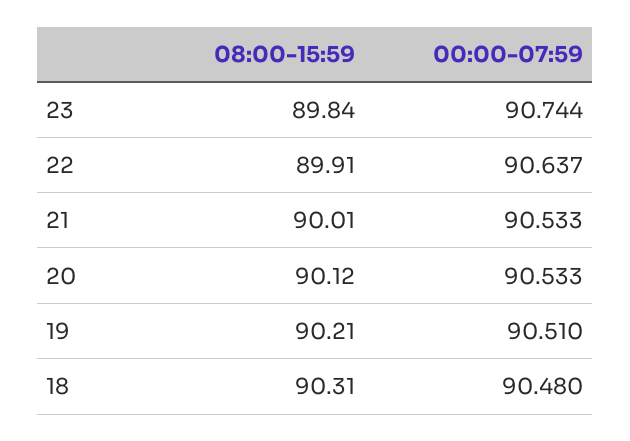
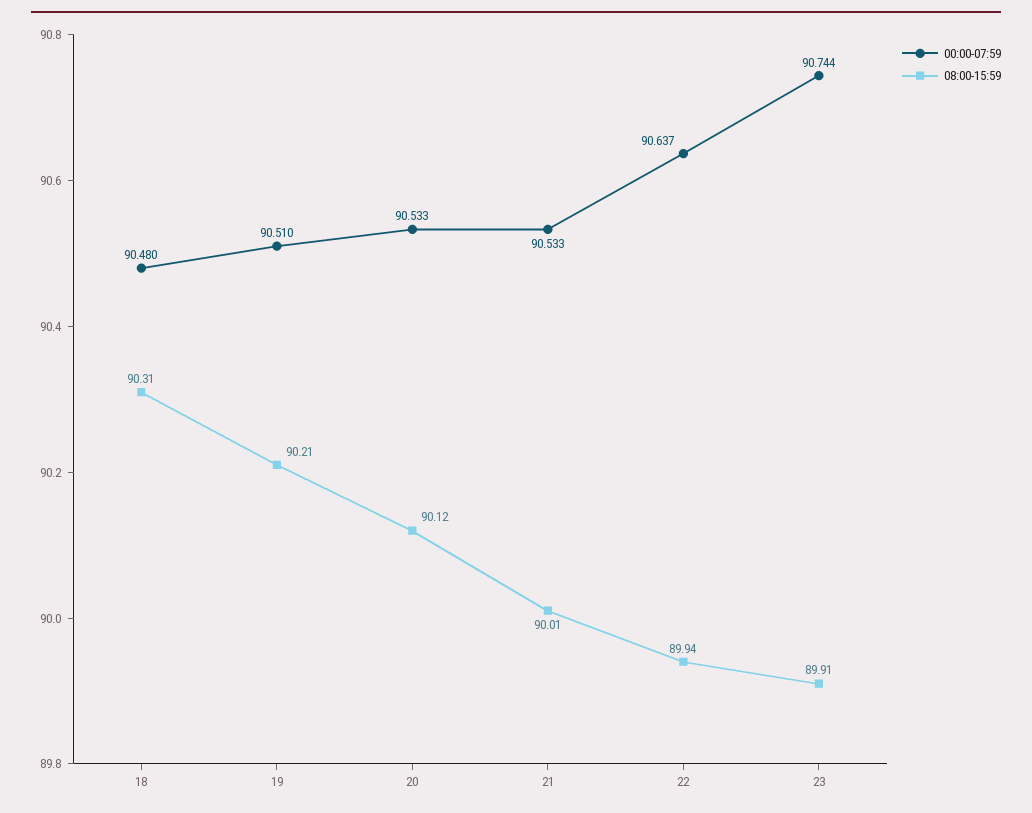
  {
    "08:00-15:59": {
-     "23": 89.84,
+     "23": 89.91,
-     "22": 89.91,
+     "22": 89.94,
      "21": 90.01,
      "20": 90.12,
      "19": 90.21,
      "18": 90.31
    },
    "00:00-07:59": {
      "23": 90.744,
      "22": 90.637,
      "21": 90.533,
      "20": 90.533,
      "19": 90.51,
      "18": 90.48
    }
  }

